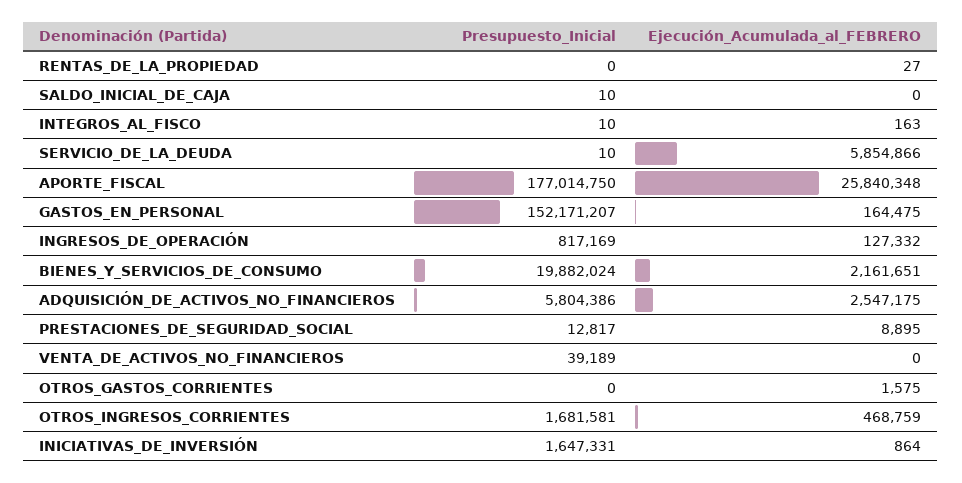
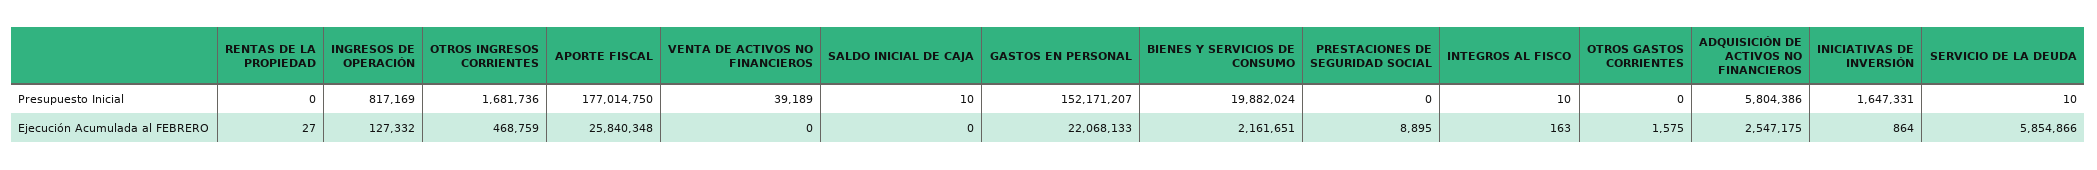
  {
    "Presupuesto_Inicial": {
      "RENTAS_DE_LA_PROPIEDAD": 0,
      "SALDO_INICIAL_DE_CAJA": 10,
      "INTEGROS_AL_FISCO": 10,
      "SERVICIO_DE_LA_DEUDA": 10,
      "APORTE_FISCAL": 177014750,
      "GASTOS_EN_PERSONAL": 152171207,
      "INGRESOS_DE_OPERACIÓN": 817169,
      "BIENES_Y_SERVICIOS_DE_CONSUMO": 19882024,
      "ADQUISICIÓN_DE_ACTIVOS_NO_FINANCIEROS": 5804386,
-     "PRESTACIONES_DE_SEGURIDAD_SOCIAL": 12817,
+     "PRESTACIONES_DE_SEGURIDAD_SOCIAL": 0,
      "VENTA_DE_ACTIVOS_NO_FINANCIEROS": 39189,
      "OTROS_GASTOS_CORRIENTES": 0,
-     "OTROS_INGRESOS_CORRIENTES": 1681581,
+     "OTROS_INGRESOS_CORRIENTES": 1681736,
      "INICIATIVAS_DE_INVERSIÓN": 1647331
    },
    "Ejecución_Acumulada_al_FEBRERO": {
      "RENTAS_DE_LA_PROPIEDAD": 27,
      "SALDO_INICIAL_DE_CAJA": 0,
      "INTEGROS_AL_FISCO": 163,
      "SERVICIO_DE_LA_DEUDA": 5854866,
      "APORTE_FISCAL": 25840348,
-     "GASTOS_EN_PERSONAL": 164475,
+     "GASTOS_EN_PERSONAL": 22068133,
      "INGRESOS_DE_OPERACIÓN": 127332,
      "BIENES_Y_SERVICIOS_DE_CONSUMO": 2161651,
      "ADQUISICIÓN_DE_ACTIVOS_NO_FINANCIEROS": 2547175,
      "PRESTACIONES_DE_SEGURIDAD_SOCIAL": 8895,
      "VENTA_DE_ACTIVOS_NO_FINANCIEROS": 0,
      "OTROS_GASTOS_CORRIENTES": 1575,
      "OTROS_INGRESOS_CORRIENTES": 468759,
      "INICIATIVAS_DE_INVERSIÓN": 864
    }
  }

